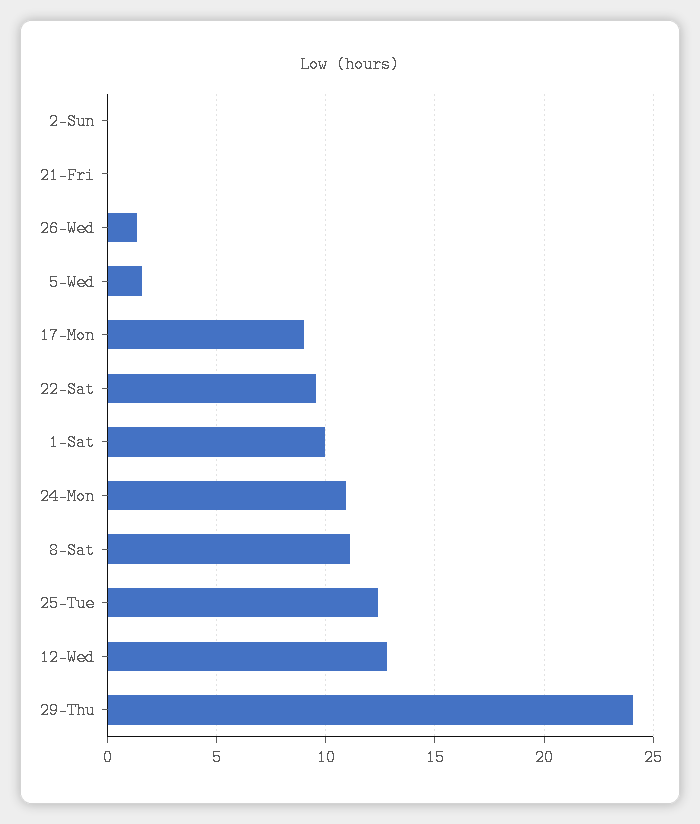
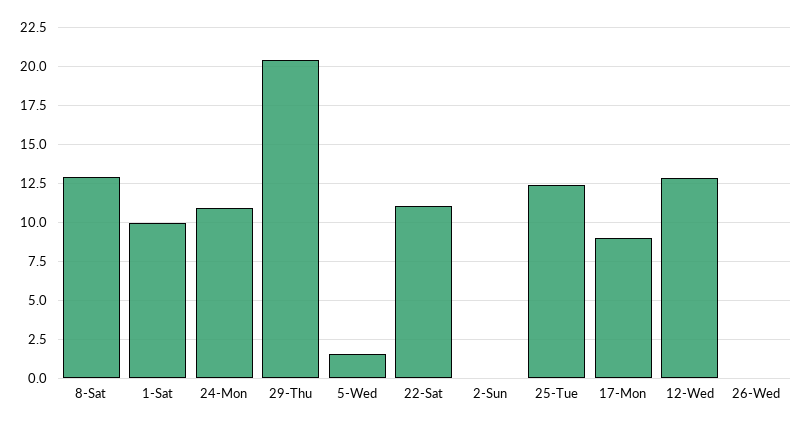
  {
    "2-Sun": 0,
-   "21-Fri": 0,
-   "26-Wed": 1.5,
+   "26-Wed": 0,
    "5-Wed": 1.5,
    "17-Mon": 9,
-   "22-Sat": 9.5,
+   "22-Sat": 11,
    "1-Sat": 10,
    "24-Mon": 11,
-   "8-Sat": 11,
+   "8-Sat": 13,
    "25-Tue": 12.5,
    "12-Wed": 13,
-   "29-Thu": 24
+   "29-Thu": 20.5
  }

